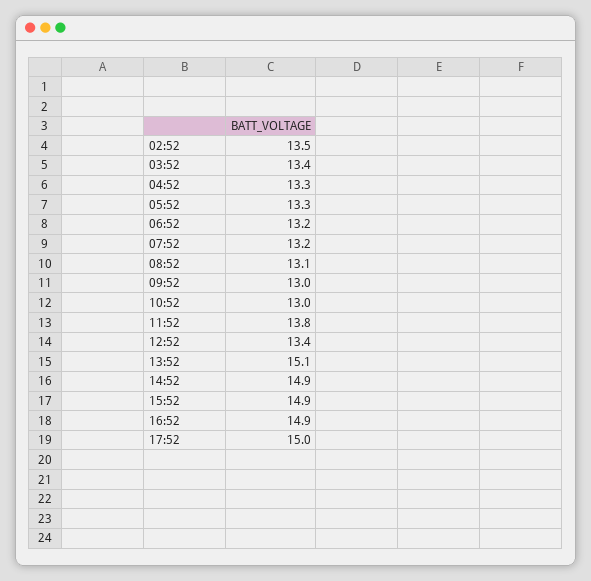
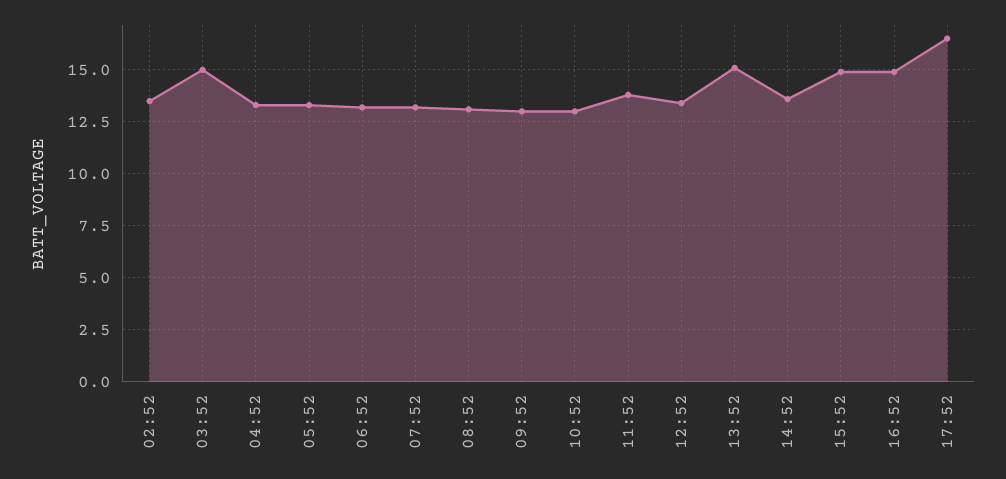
  {
    "02:52": 13.5,
-   "03:52": 13.4,
+   "03:52": 15,
    "04:52": 13.3,
    "05:52": 13.3,
    "06:52": 13.2,
    "07:52": 13.2,
    "08:52": 13.1,
    "09:52": 13,
    "10:52": 13,
    "11:52": 13.8,
    "12:52": 13.4,
    "13:52": 15.1,
-   "14:52": 14.9,
+   "14:52": 13.5,
    "15:52": 14.9,
    "16:52": 14.9,
-   "17:52": 15
+   "17:52": 16.5
  }

